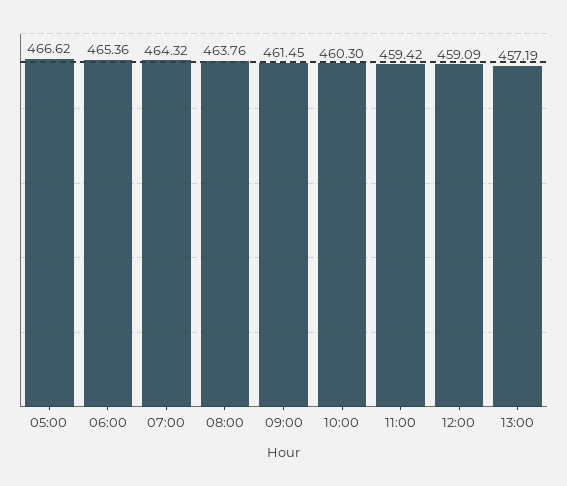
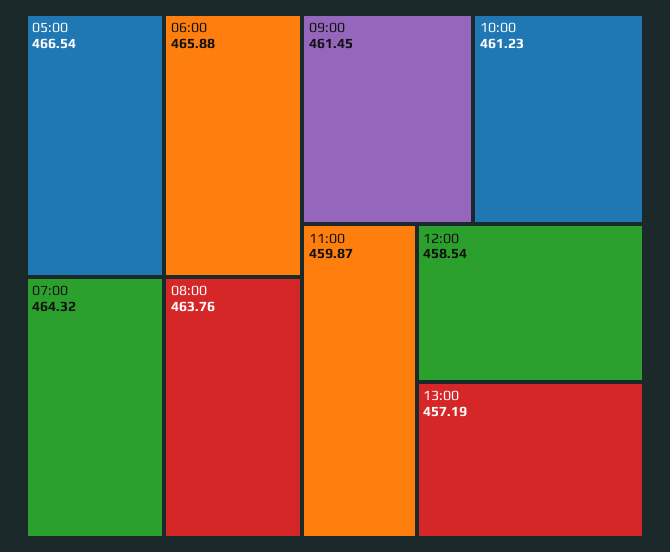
  {
-   "05:00": 466.62,
+   "05:00": 466.54,
-   "06:00": 465.36,
+   "06:00": 465.88,
    "07:00": 464.32,
    "08:00": 463.76,
    "09:00": 461.45,
-   "10:00": 460.3,
+   "10:00": 461.23,
-   "11:00": 459.42,
+   "11:00": 459.87,
-   "12:00": 459.09,
+   "12:00": 458.54,
    "13:00": 457.19
  }

